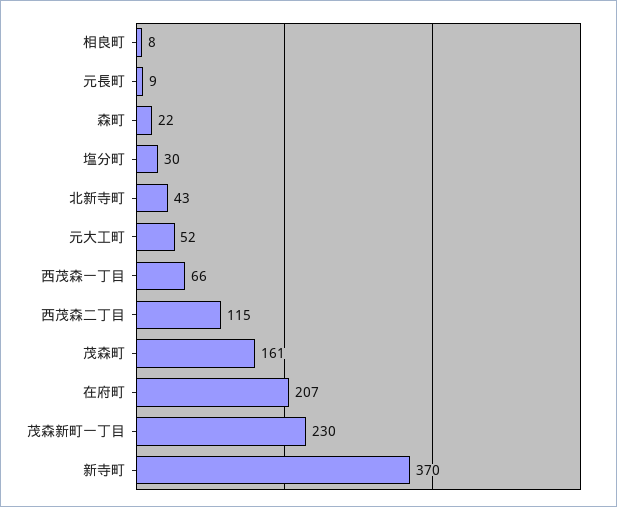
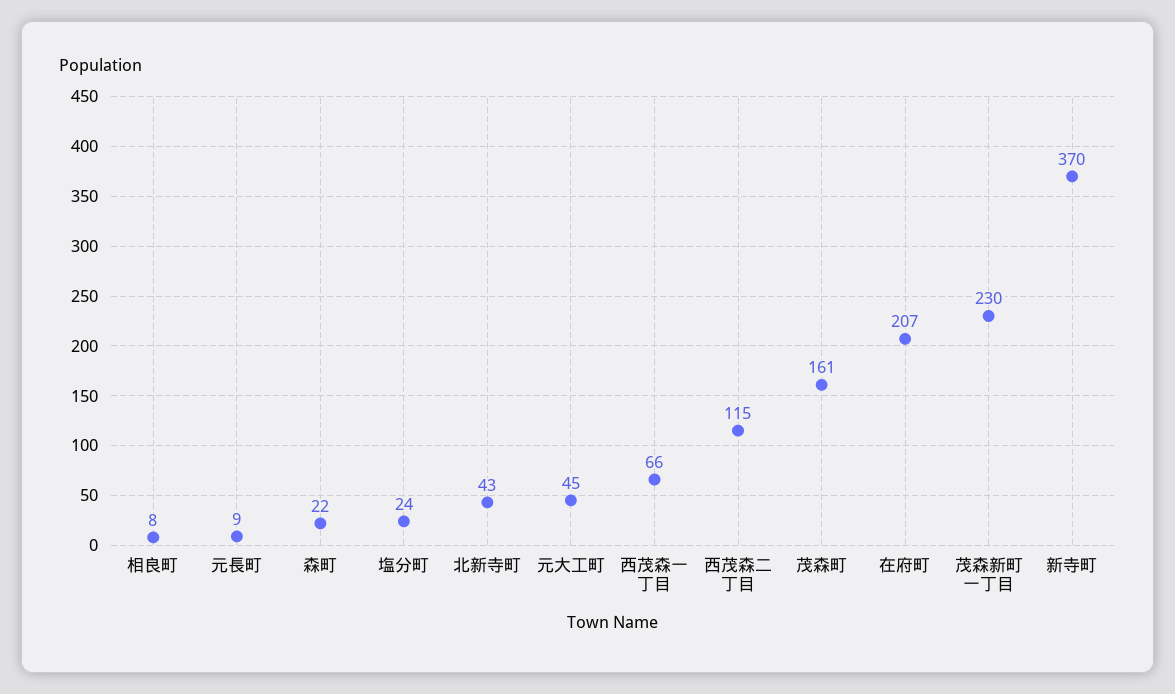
  {
    "相良町": 8,
    "元長町": 9,
    "森町": 22,
-   "塩分町": 30,
+   "塩分町": 24,
    "北新寺町": 43,
-   "元大工町": 52,
+   "元大工町": 45,
    "西茂森一丁目": 66,
    "西茂森二丁目": 115,
    "茂森町": 161,
    "在府町": 207,
    "茂森新町一丁目": 230,
    "新寺町": 370
  }

